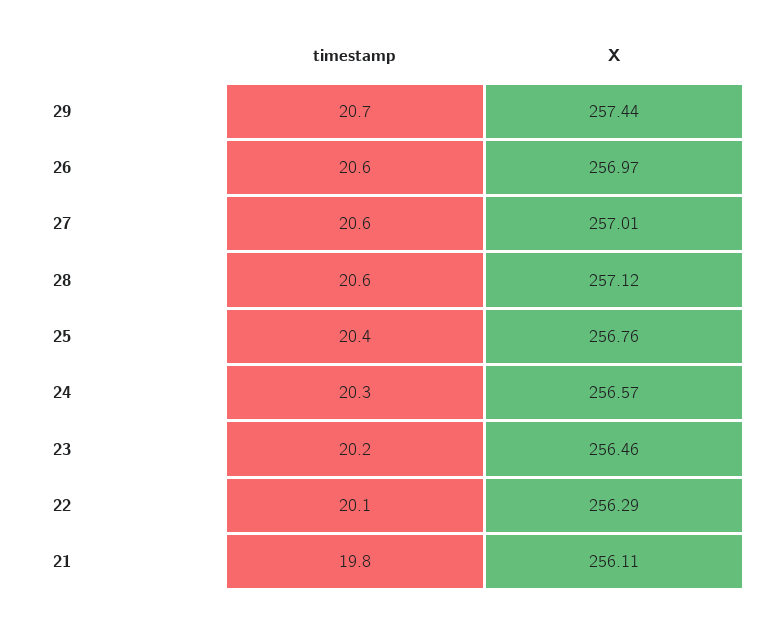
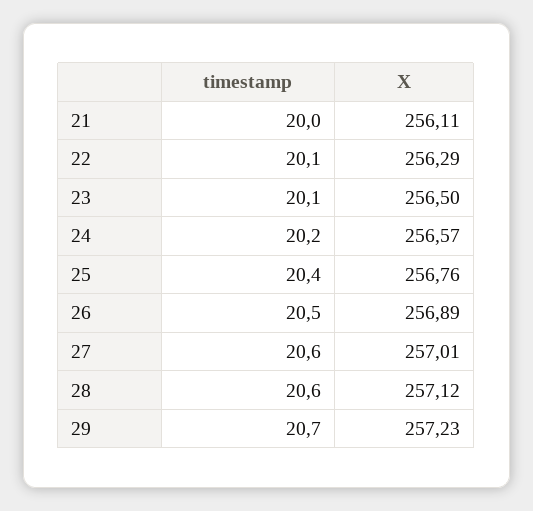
  {
    "timestamp": {
      "29": 20.7,
-     "26": 20.6,
+     "26": 20.5,
      "27": 20.6,
      "28": 20.6,
      "25": 20.4,
-     "24": 20.3,
+     "24": 20.2,
-     "23": 20.2,
+     "23": 20.1,
      "22": 20.1,
-     "21": 19.8
+     "21": 20
    },
    "X": {
-     "29": 257.44,
+     "29": 257.23,
-     "26": 256.97,
+     "26": 256.89,
      "27": 257.01,
      "28": 257.12,
      "25": 256.76,
      "24": 256.57,
-     "23": 256.46,
+     "23": 256.5,
      "22": 256.29,
      "21": 256.11
    }
  }

